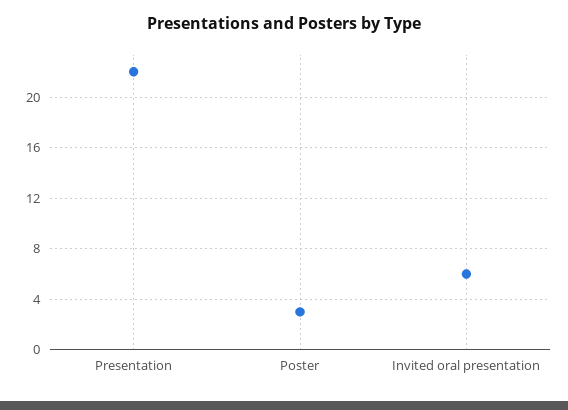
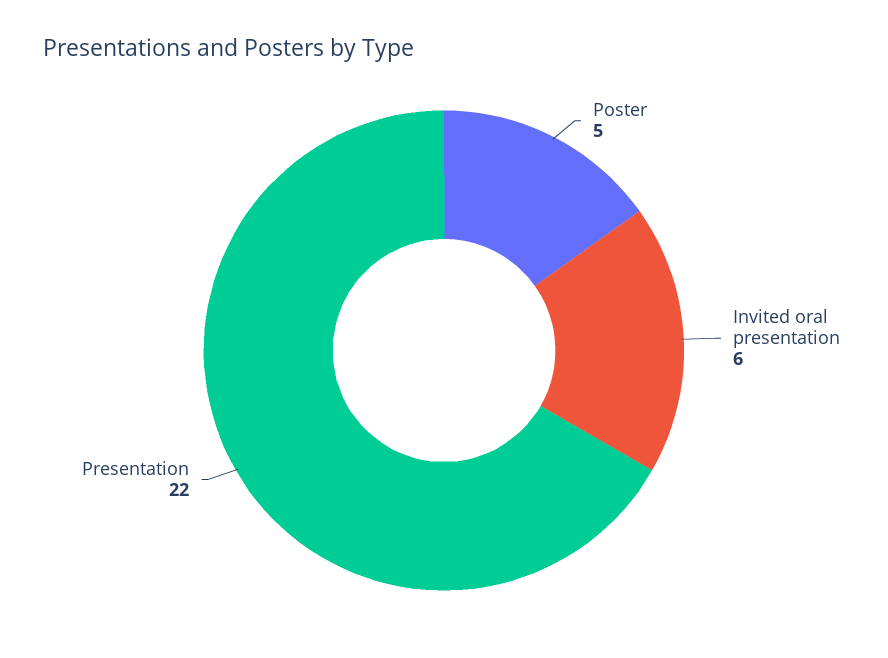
  {
    "Presentation": 22,
-   "Poster": 3,
+   "Poster": 5,
    "Invited oral presentation": 6
  }

